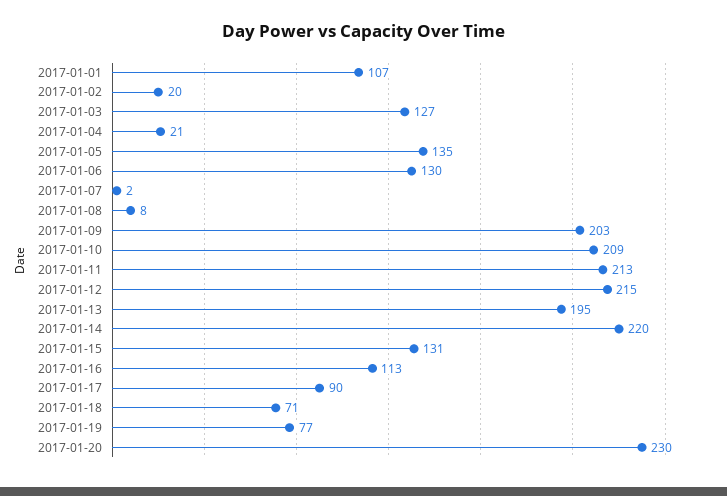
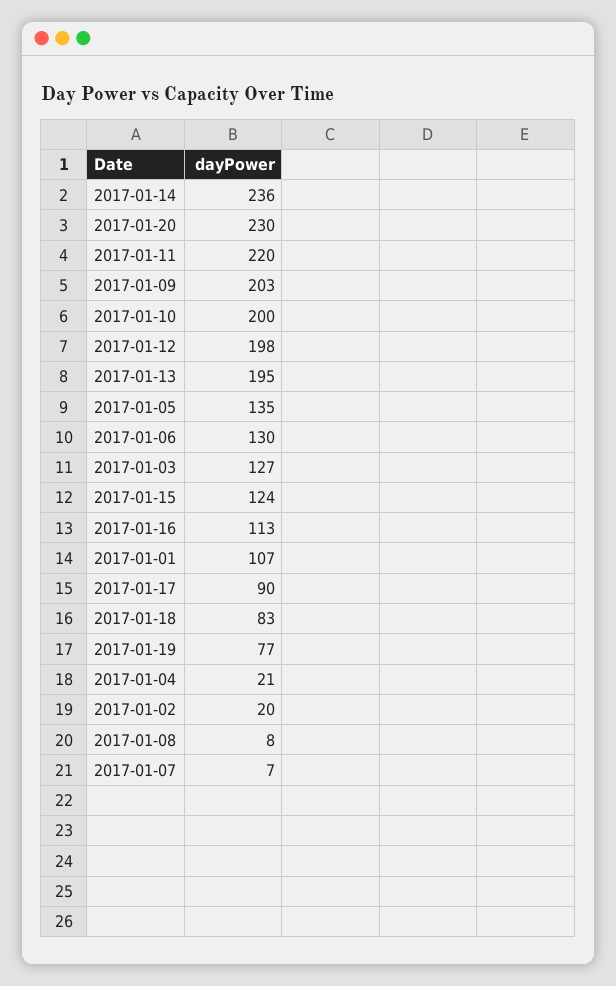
  {
    "2017-01-01": 107,
    "2017-01-02": 20,
    "2017-01-03": 127,
    "2017-01-04": 21,
    "2017-01-05": 135,
    "2017-01-06": 130,
-   "2017-01-07": 2,
+   "2017-01-07": 7,
    "2017-01-08": 8,
    "2017-01-09": 203,
-   "2017-01-10": 209,
+   "2017-01-10": 200,
-   "2017-01-11": 213,
+   "2017-01-11": 220,
-   "2017-01-12": 215,
+   "2017-01-12": 198,
    "2017-01-13": 195,
-   "2017-01-14": 220,
+   "2017-01-14": 236,
-   "2017-01-15": 131,
+   "2017-01-15": 124,
    "2017-01-16": 113,
    "2017-01-17": 90,
-   "2017-01-18": 71,
+   "2017-01-18": 83,
    "2017-01-19": 77,
    "2017-01-20": 230
  }

